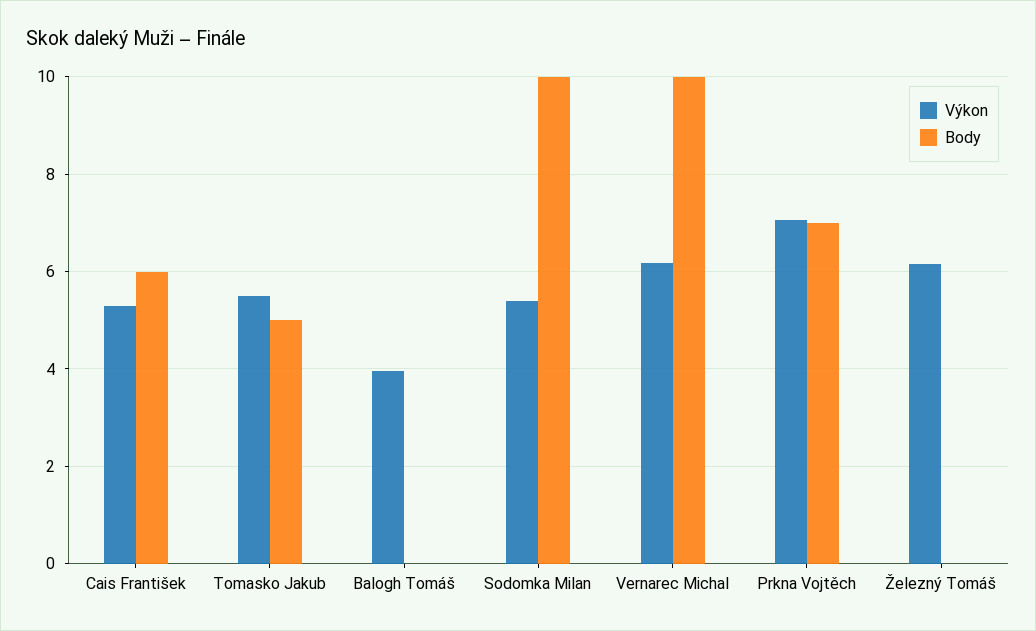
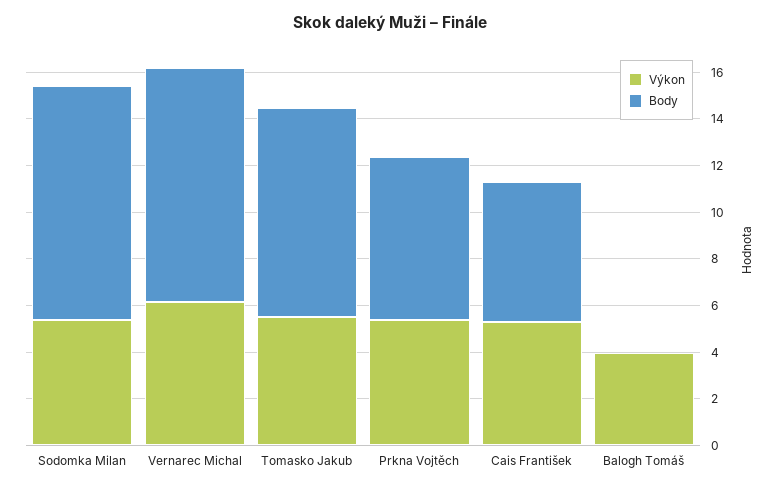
  {
    "Výkon": {
      "Cais František": 5.2,
      "Tomasko Jakub": 5.4,
      "Balogh Tomáš": 4,
      "Sodomka Milan": 5.4,
      "Vernarec Michal": 6.2,
-     "Prkna Vojtěch": 7,
+     "Prkna Vojtěch": 5.5
-     "Železný Tomáš": 6.2
    },
    "Body": {
      "Cais František": 6,
-     "Tomasko Jakub": 5,
+     "Tomasko Jakub": 9,
      "Balogh Tomáš": 0,
      "Sodomka Milan": 10,
      "Vernarec Michal": 10,
-     "Prkna Vojtěch": 7,
+     "Prkna Vojtěch": 7
-     "Železný Tomáš": 0
    }
  }

